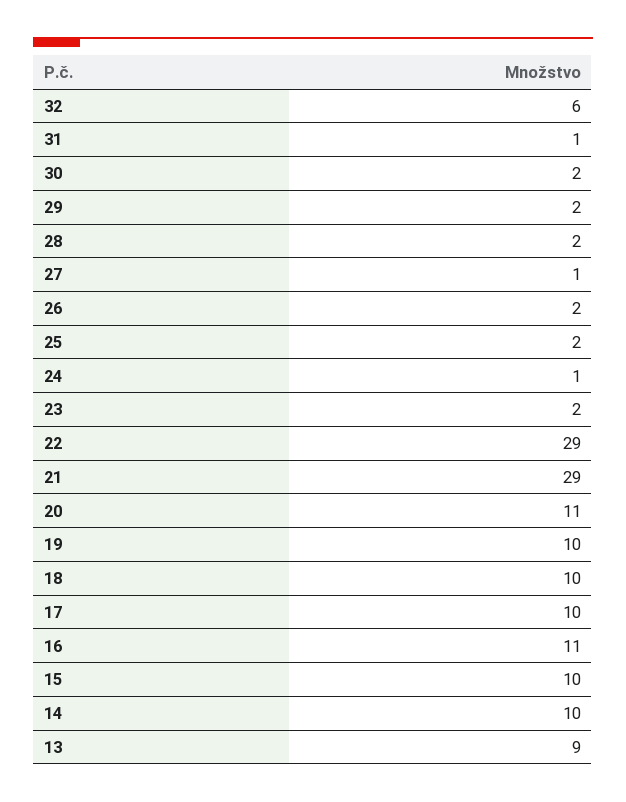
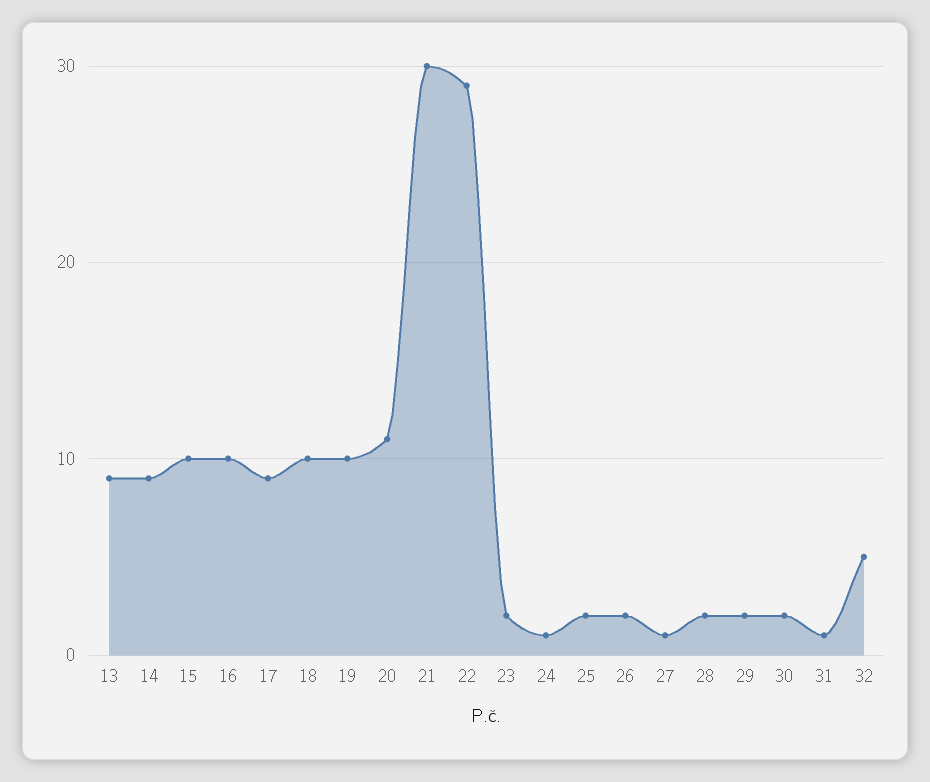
  {
-   "32": 6,
+   "32": 5,
    "31": 1,
    "30": 2,
    "29": 2,
    "28": 2,
    "27": 1,
    "26": 2,
    "25": 2,
    "24": 1,
    "23": 2,
    "22": 29,
-   "21": 29,
+   "21": 30,
    "20": 11,
    "19": 10,
    "18": 10,
-   "17": 10,
+   "17": 9,
-   "16": 11,
+   "16": 10,
    "15": 10,
-   "14": 10,
+   "14": 9,
    "13": 9
  }

